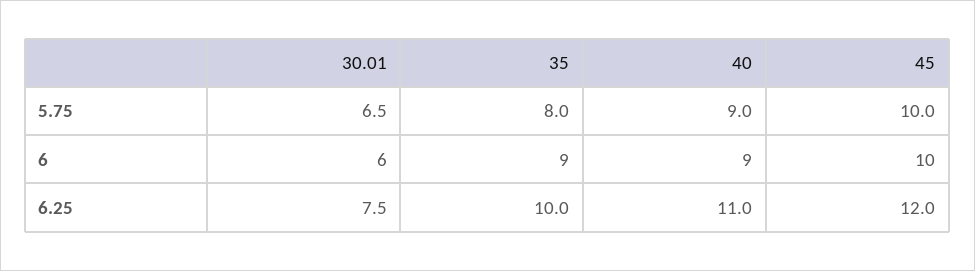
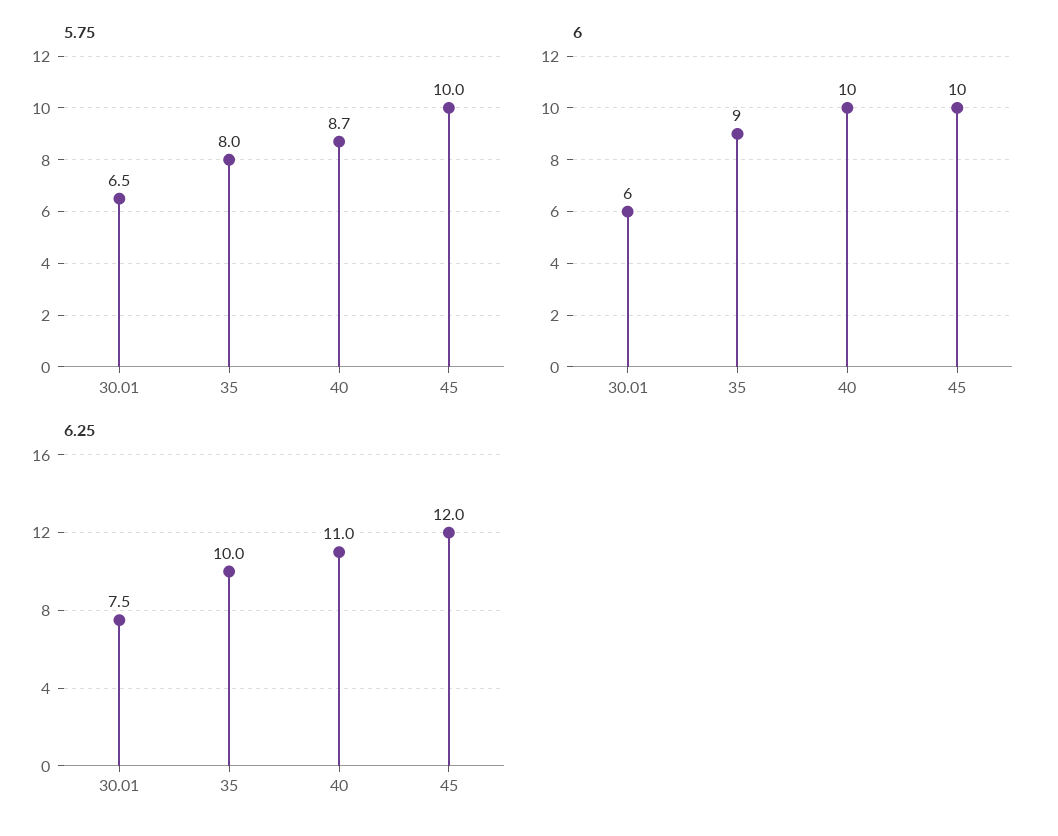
  {
    "5.75": {
      "30.01": 6.5,
      "35": 8,
-     "40": 9,
+     "40": 8.7,
      "45": 10
    },
    "6": {
      "30.01": 6,
      "35": 9,
-     "40": 9,
+     "40": 10,
      "45": 10
    },
    "6.25": {
      "30.01": 7.5,
      "35": 10,
      "40": 11,
      "45": 12
    }
  }

